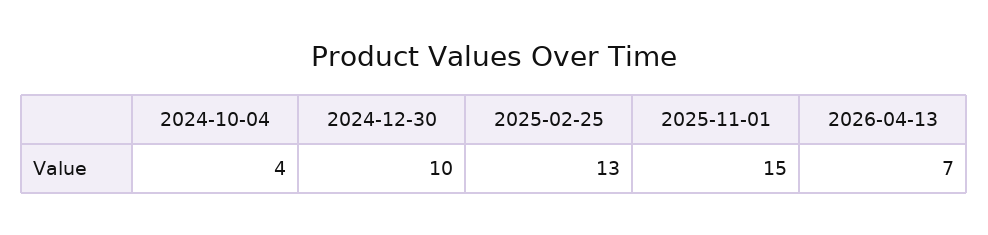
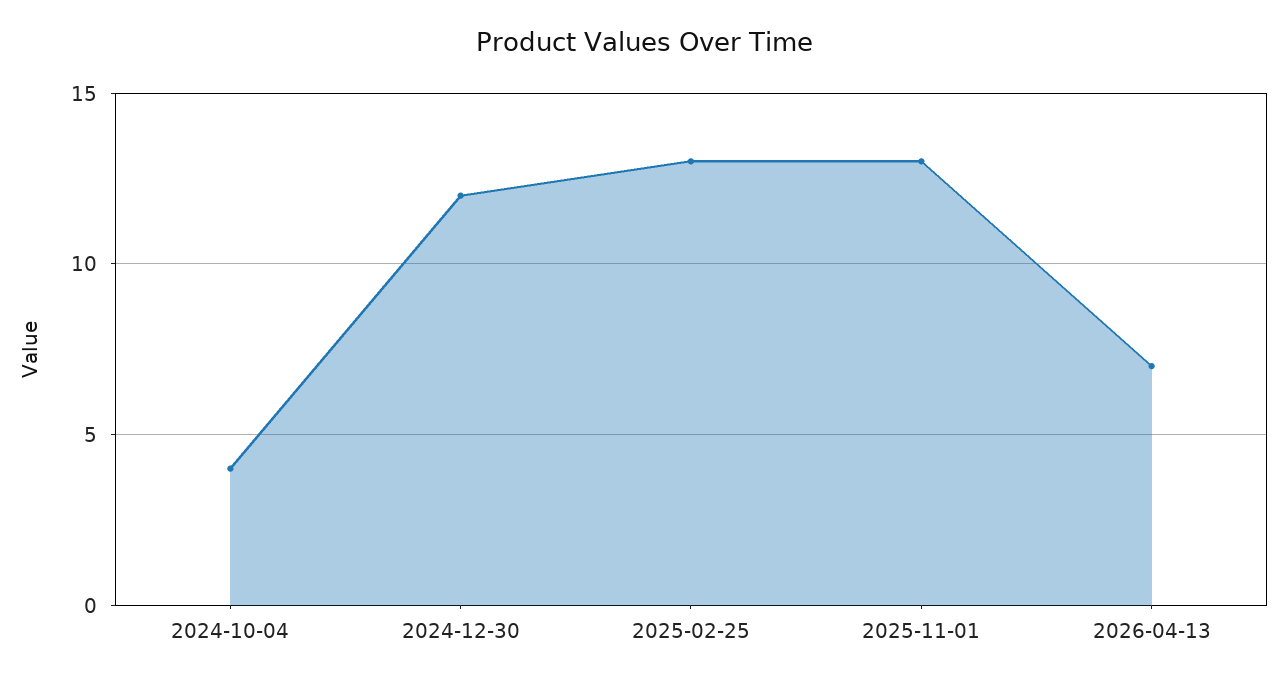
  {
    "2024-10-04": 4,
-   "2024-12-30": 10,
+   "2024-12-30": 12,
    "2025-02-25": 13,
-   "2025-11-01": 15,
+   "2025-11-01": 13,
    "2026-04-13": 7
  }

